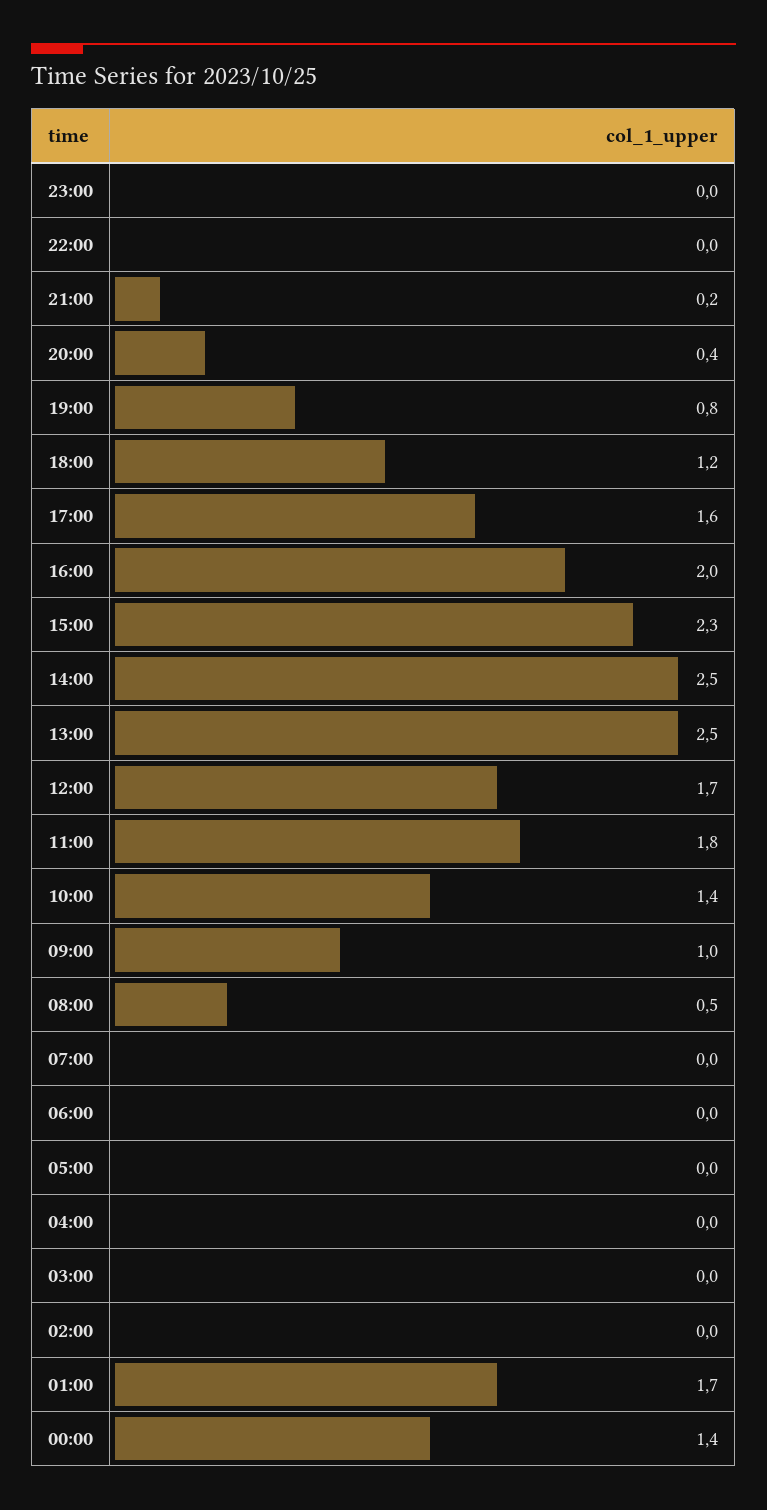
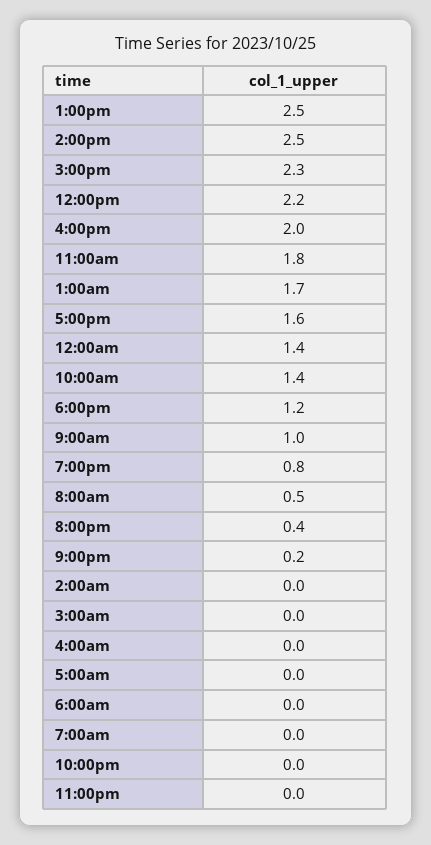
  {
    "23:00": 0,
    "22:00": 0,
    "21:00": 0.2,
    "20:00": 0.4,
    "19:00": 0.8,
    "18:00": 1.2,
    "17:00": 1.6,
    "16:00": 2,
    "15:00": 2.3,
    "14:00": 2.5,
    "13:00": 2.5,
-   "12:00": 1.7,
+   "12:00": 2.2,
    "11:00": 1.8,
    "10:00": 1.4,
    "09:00": 1,
    "08:00": 0.5,
    "07:00": 0,
    "06:00": 0,
    "05:00": 0,
    "04:00": 0,
    "03:00": 0,
    "02:00": 0,
    "01:00": 1.7,
    "00:00": 1.4
  }

